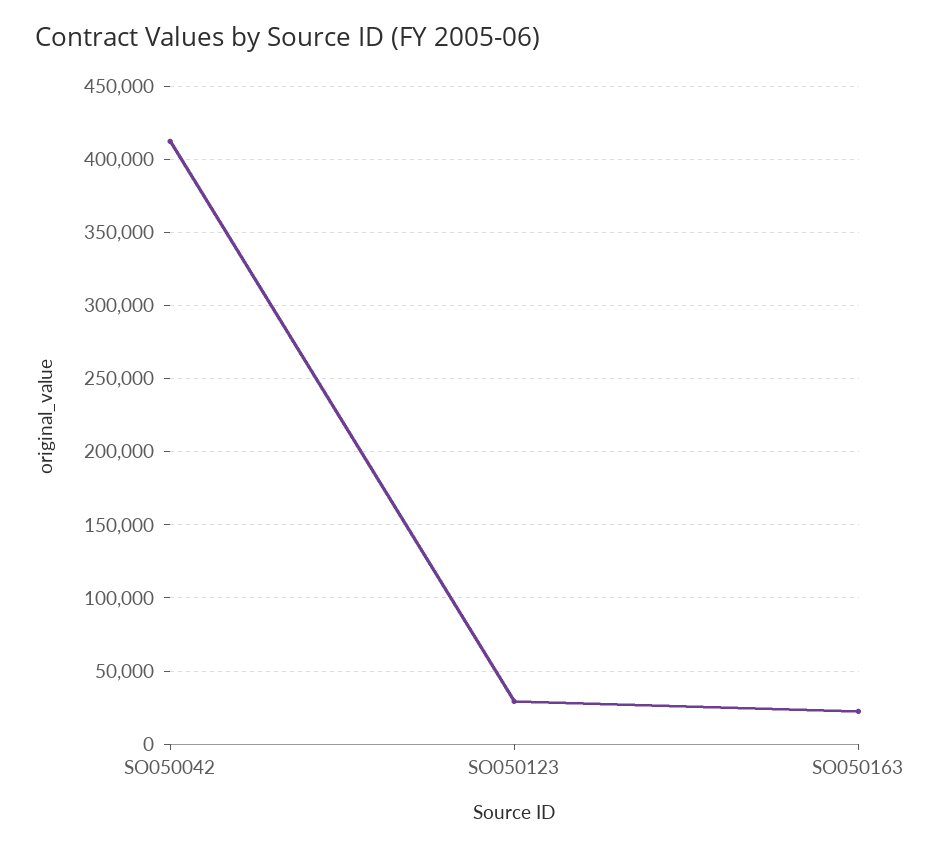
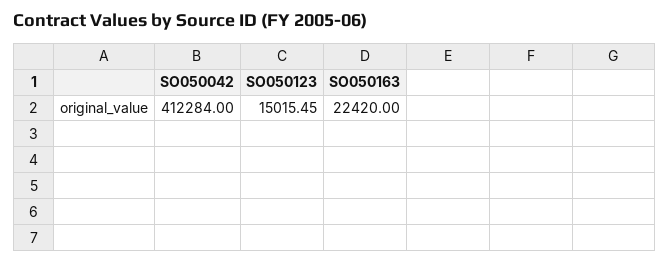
  {
    "SO050042": 412284,
-   "SO050123": 30000,
+   "SO050123": 15015.45,
    "SO050163": 22420
  }

